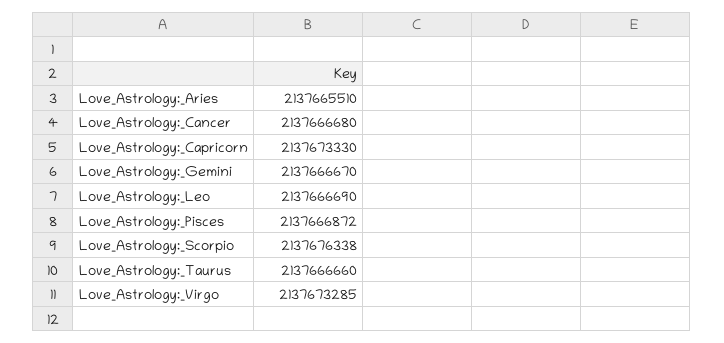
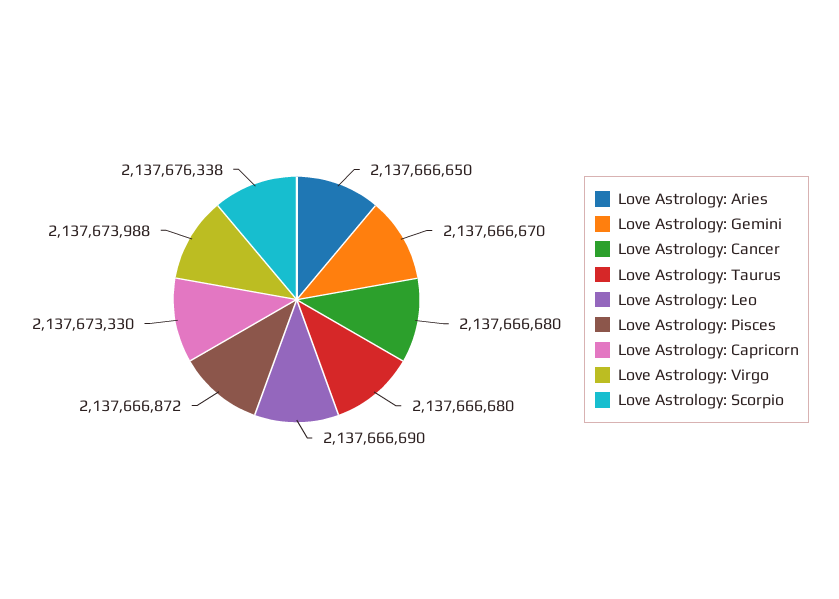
  {
-   "Love_Astrology:_Aries": 2137665510,
+   "Love_Astrology:_Aries": 2137666650,
    "Love_Astrology:_Cancer": 2137666680,
    "Love_Astrology:_Capricorn": 2137673330,
    "Love_Astrology:_Gemini": 2137666670,
    "Love_Astrology:_Leo": 2137666690,
    "Love_Astrology:_Pisces": 2137666872,
    "Love_Astrology:_Scorpio": 2137676338,
-   "Love_Astrology:_Taurus": 2137666660,
+   "Love_Astrology:_Taurus": 2137666680,
-   "Love_Astrology:_Virgo": 2137673285
+   "Love_Astrology:_Virgo": 2137673988
  }

